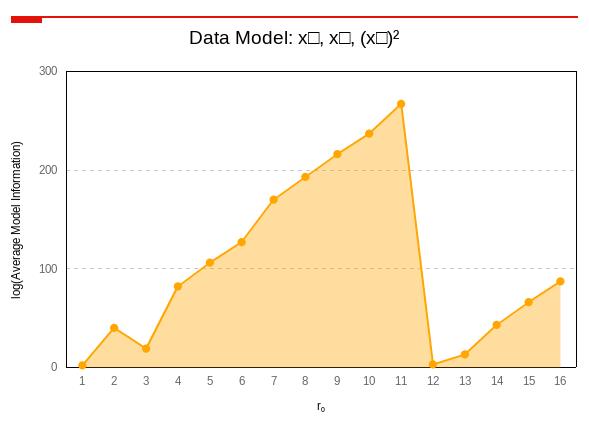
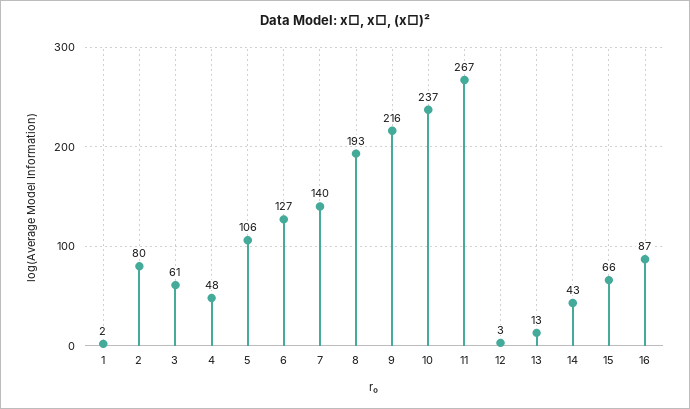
  {
    "1": 2,
-   "2": 40,
+   "2": 80,
-   "3": 20,
+   "3": 61,
-   "4": 80,
+   "4": 48,
    "5": 106,
    "6": 127,
-   "7": 170,
+   "7": 140,
    "8": 193,
    "9": 216,
    "10": 237,
    "11": 267,
    "12": 3,
    "13": 13,
    "14": 43,
    "15": 66,
    "16": 87
  }

